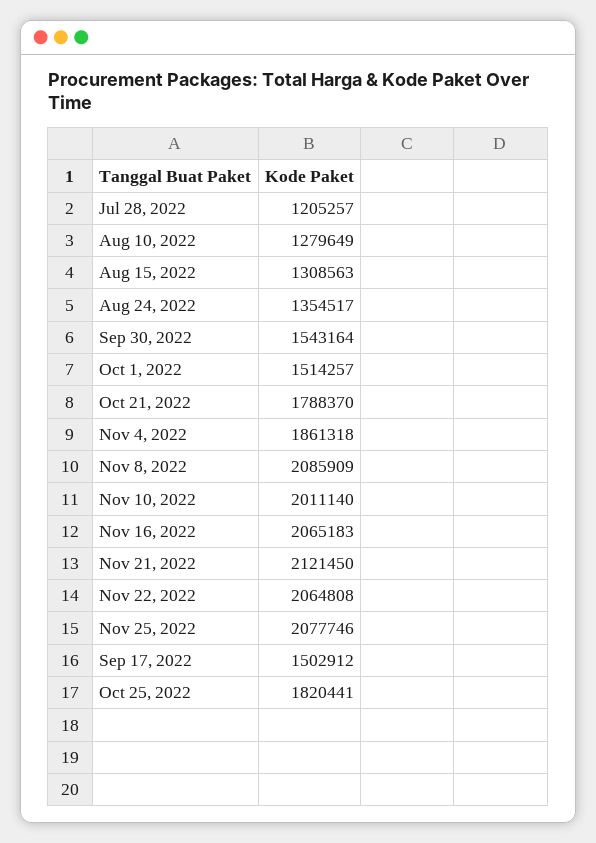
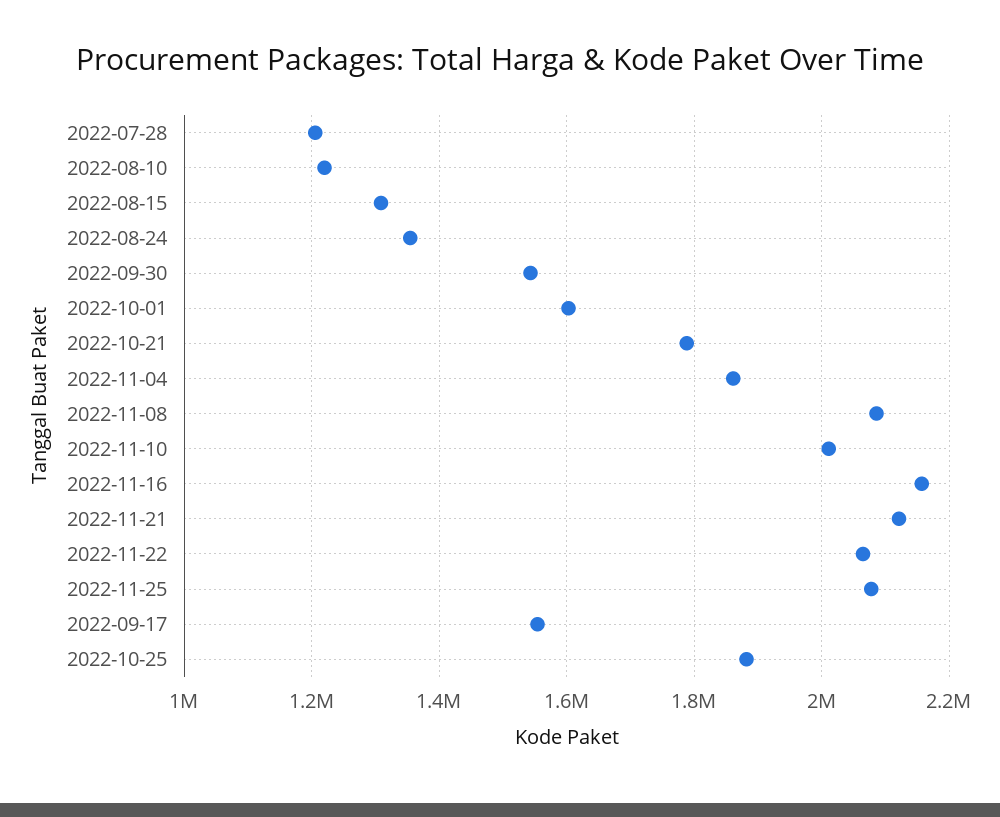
  {
    "Jul 28, 2022": 1205257,
-   "Aug 10, 2022": 1279649,
+   "Aug 10, 2022": 1220000,
    "Aug 15, 2022": 1308563,
    "Aug 24, 2022": 1354517,
    "Sep 30, 2022": 1543164,
-   "Oct 1, 2022": 1514257,
+   "Oct 1, 2022": 1600000,
    "Oct 21, 2022": 1788370,
    "Nov 4, 2022": 1861318,
    "Nov 8, 2022": 2085909,
    "Nov 10, 2022": 2011140,
-   "Nov 16, 2022": 2065183,
+   "Nov 16, 2022": 2160000,
    "Nov 21, 2022": 2121450,
    "Nov 22, 2022": 2064808,
    "Nov 25, 2022": 2077746,
-   "Sep 17, 2022": 1502912,
+   "Sep 17, 2022": 1560000,
-   "Oct 25, 2022": 1820441
+   "Oct 25, 2022": 1880000
  }

